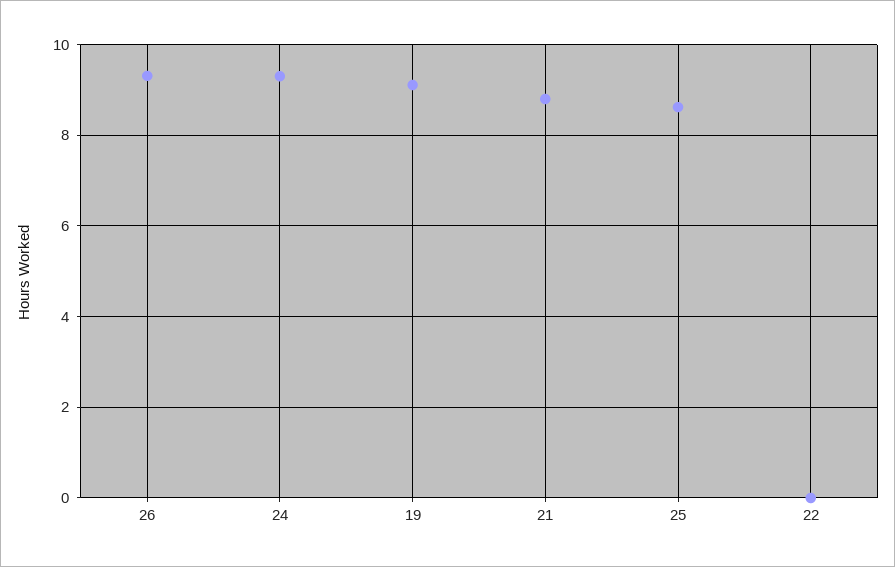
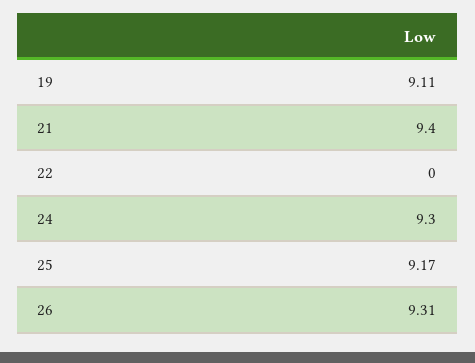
  {
    "26": 9.31,
    "24": 9.3,
    "19": 9.11,
-   "21": 8.8,
+   "21": 9.4,
-   "25": 8.6,
+   "25": 9.17,
    "22": 0
  }

